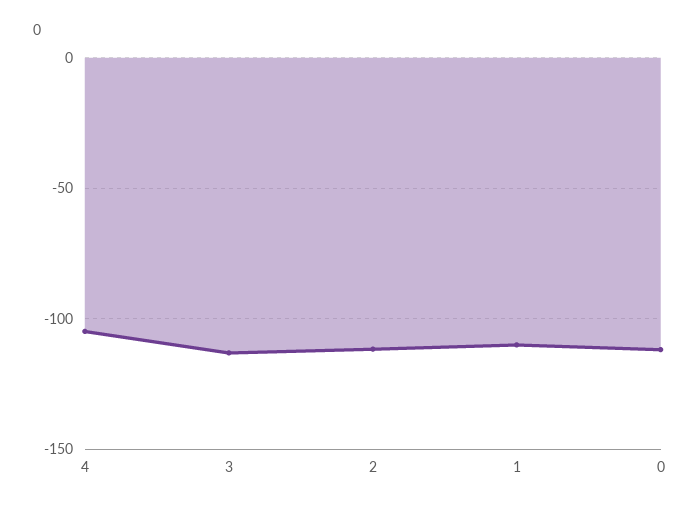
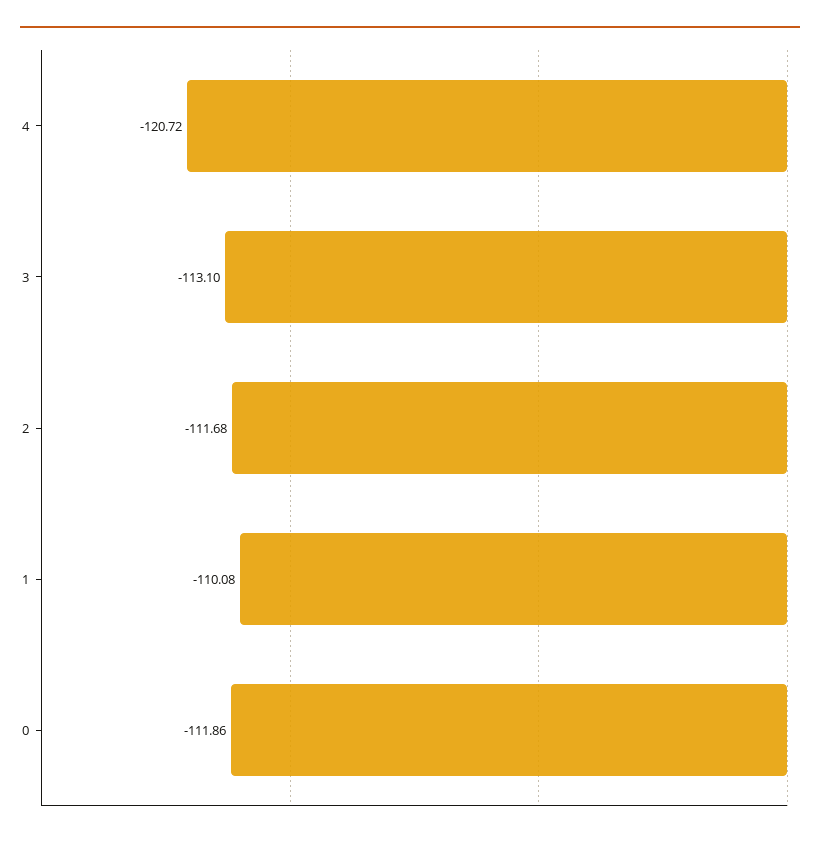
  {
-   "4": -105,
+   "4": -120.72,
    "3": -113.1,
    "2": -111.68,
    "1": -110.08,
    "0": -111.86
  }

